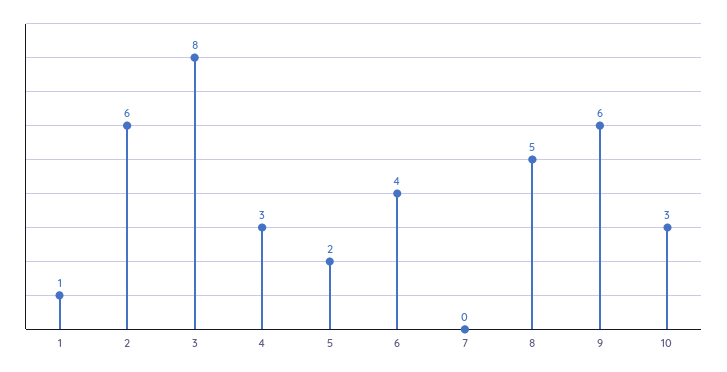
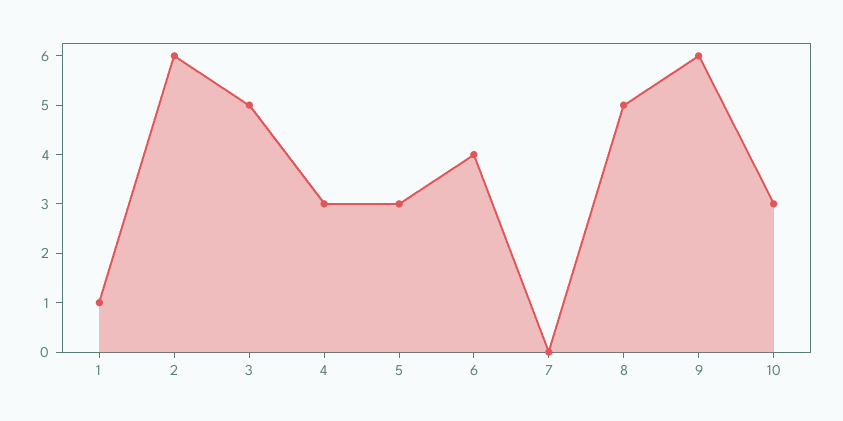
  {
    "1": 1,
    "2": 6,
-   "3": 8,
+   "3": 5,
    "4": 3,
-   "5": 2,
+   "5": 3,
    "6": 4,
    "7": 0,
    "8": 5,
    "9": 6,
    "10": 3
  }

